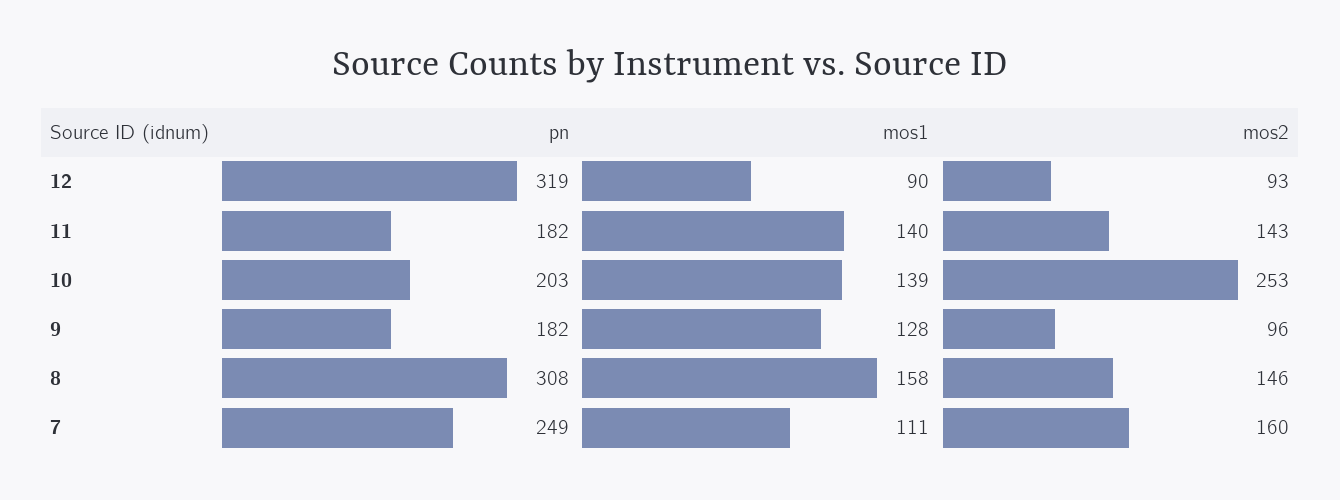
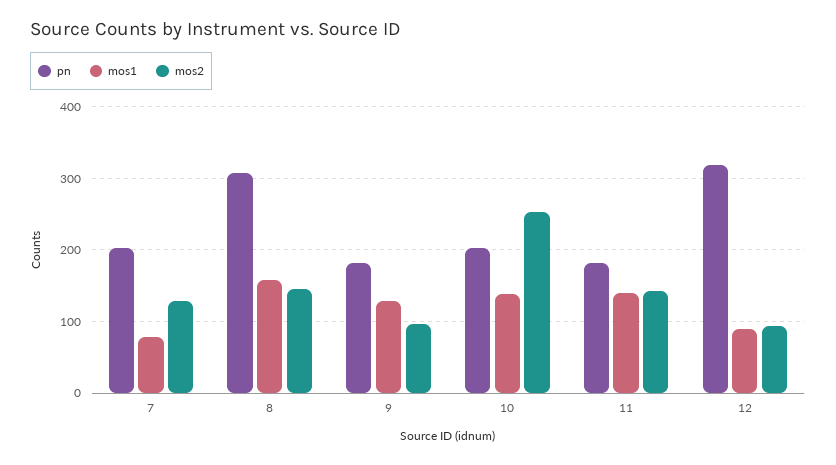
  {
    "pn": {
      "12": 319,
      "11": 182,
      "10": 203,
      "9": 182,
      "8": 308,
-     "7": 249
+     "7": 200
    },
    "mos1": {
      "12": 90,
      "11": 140,
      "10": 139,
      "9": 128,
      "8": 158,
-     "7": 111
+     "7": 80
    },
    "mos2": {
      "12": 93,
      "11": 143,
      "10": 253,
      "9": 96,
      "8": 146,
-     "7": 160
+     "7": 130
    }
  }

